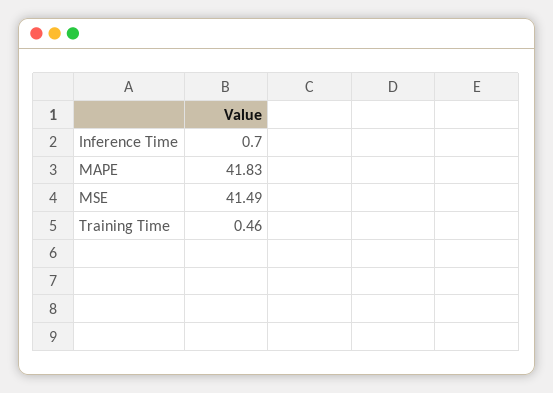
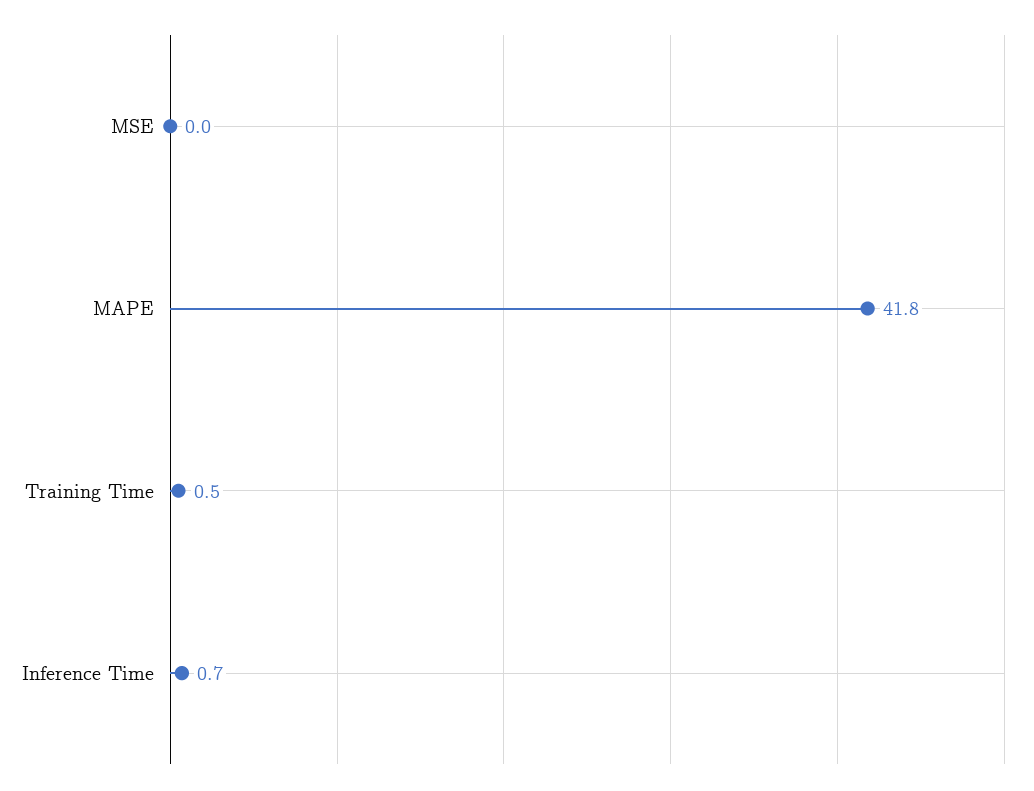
  {
    "Inference Time": 0.7,
    "MAPE": 41.83,
-   "MSE": 41.49,
+   "MSE": 0,
    "Training Time": 0.46
  }

